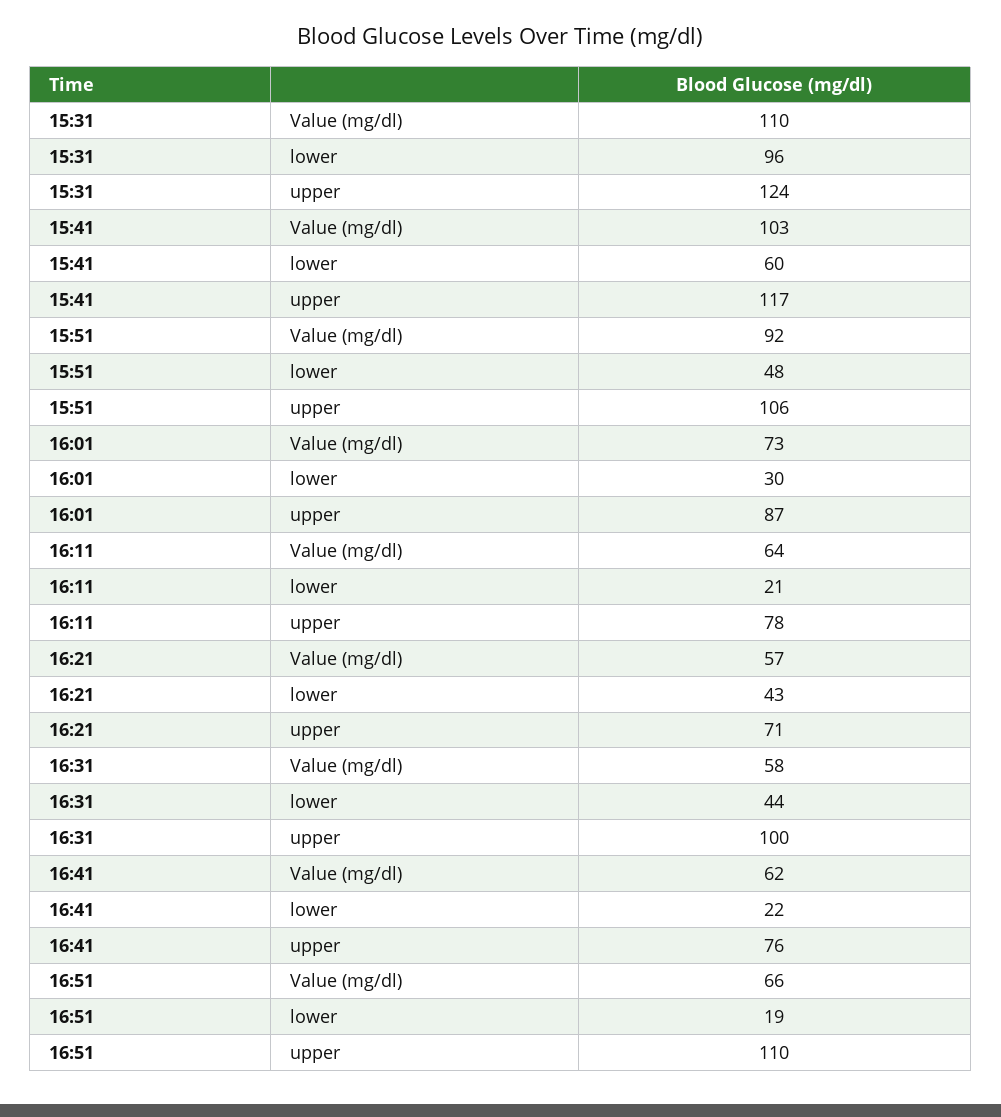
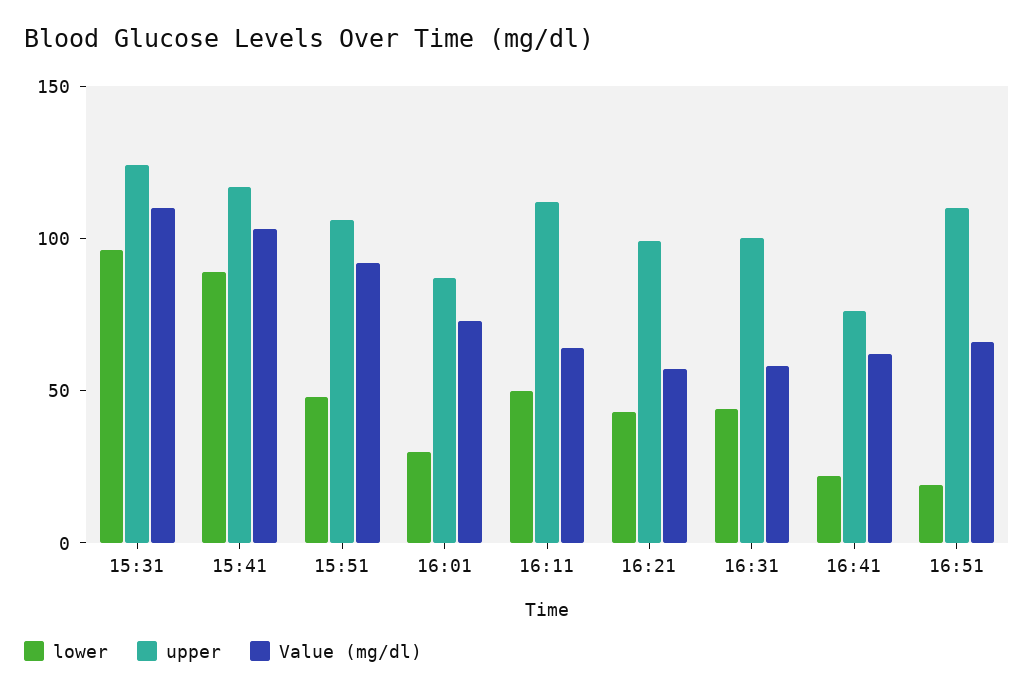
  {
    "Value (mg/dl)": {
      "15:31": 110,
      "15:41": 103,
      "15:51": 92,
      "16:01": 73,
      "16:11": 64,
      "16:21": 57,
      "16:31": 58,
      "16:41": 62,
      "16:51": 66
    },
    "lower": {
      "15:31": 96,
-     "15:41": 60,
+     "15:41": 90,
      "15:51": 48,
      "16:01": 30,
-     "16:11": 21,
+     "16:11": 50,
      "16:21": 43,
      "16:31": 44,
      "16:41": 22,
      "16:51": 19
    },
    "upper": {
      "15:31": 124,
      "15:41": 117,
      "15:51": 106,
      "16:01": 87,
-     "16:11": 78,
+     "16:11": 110,
-     "16:21": 71,
+     "16:21": 100,
      "16:31": 100,
      "16:41": 76,
      "16:51": 110
    }
  }

